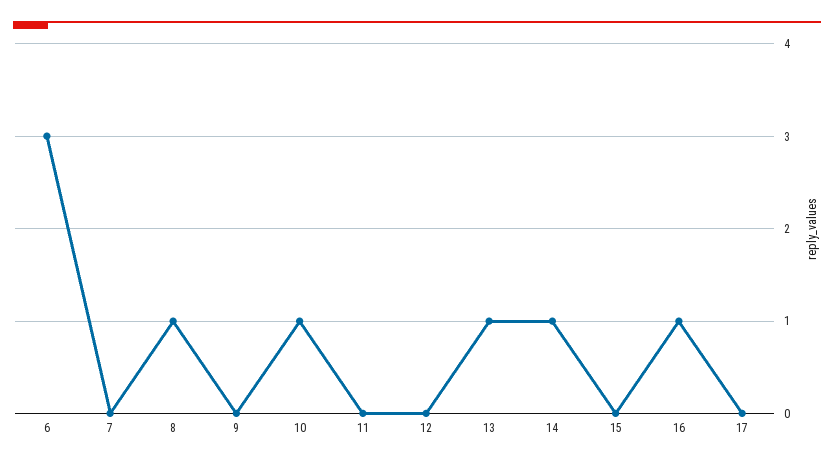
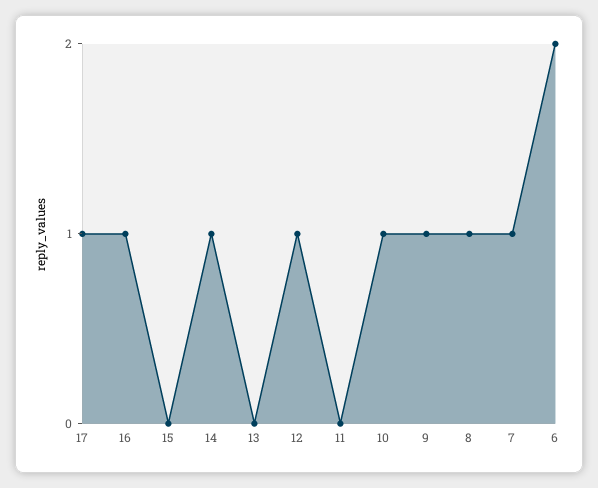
  {
-   "6": 3,
+   "6": 2,
-   "7": 0,
+   "7": 1,
    "8": 1,
-   "9": 0,
+   "9": 1,
    "10": 1,
    "11": 0,
-   "12": 0,
+   "12": 1,
-   "13": 1,
+   "13": 0,
    "14": 1,
    "15": 0,
    "16": 1,
-   "17": 0
+   "17": 1
  }

